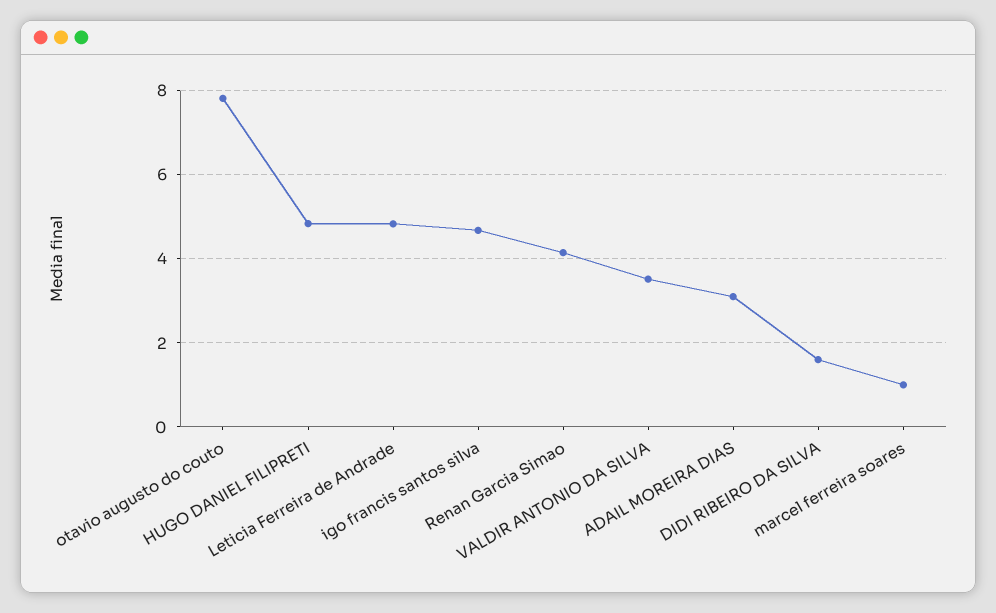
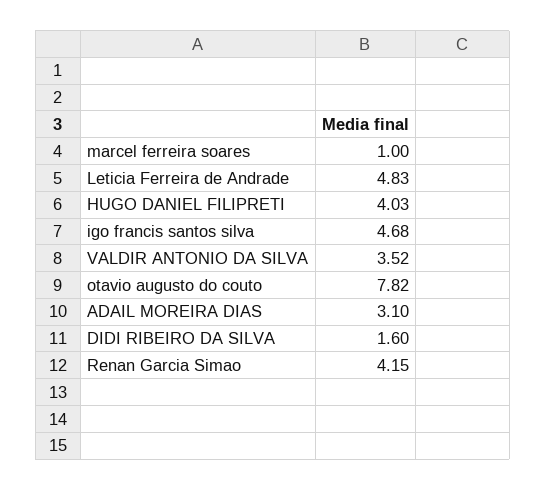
  {
    "otavio augusto do couto": 7.82,
-   "HUGO DANIEL FILIPRETI": 4.8,
+   "HUGO DANIEL FILIPRETI": 4.03,
    "Leticia Ferreira de Andrade": 4.83,
    "igo francis santos silva": 4.68,
    "Renan Garcia Simao": 4.15,
    "VALDIR ANTONIO DA SILVA": 3.52,
    "ADAIL MOREIRA DIAS": 3.1,
    "DIDI RIBEIRO DA SILVA": 1.6,
    "marcel ferreira soares": 1
  }

